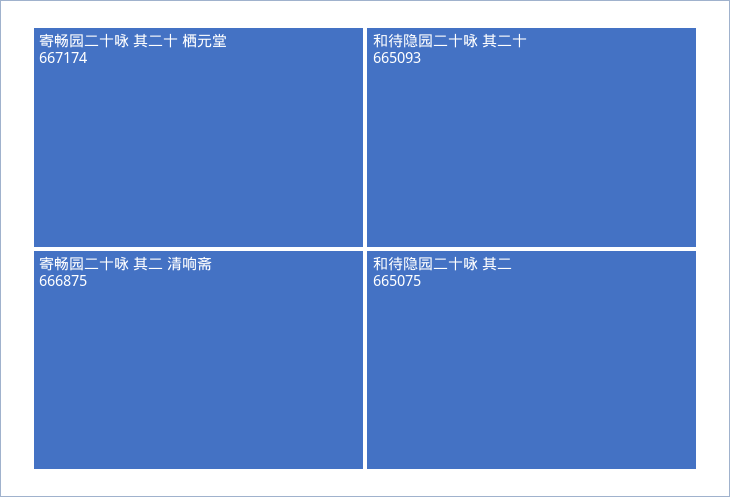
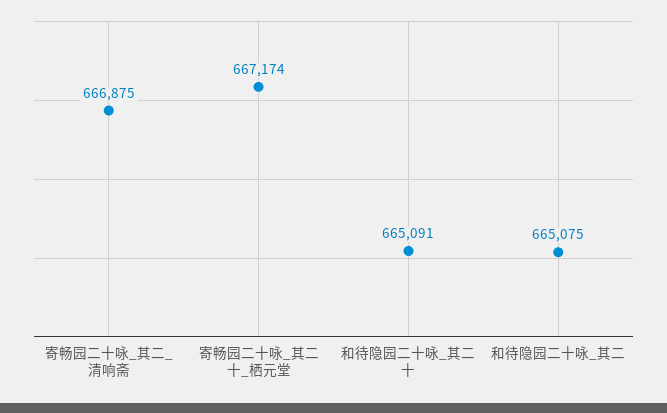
  {
    "寄畅园二十咏 其二十 栖元堂": 667174,
    "寄畅园二十咏 其二 清响斋": 666875,
-   "和待隐园二十咏 其二十": 665093,
+   "和待隐园二十咏 其二十": 665091,
    "和待隐园二十咏 其二": 665075
  }

